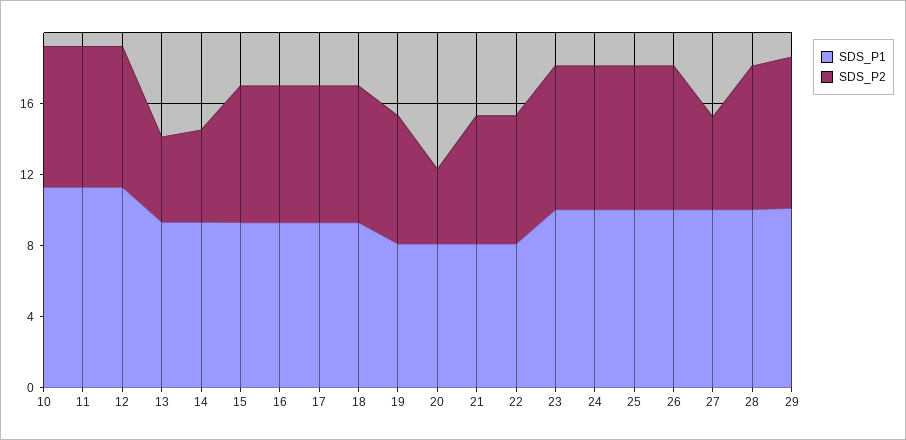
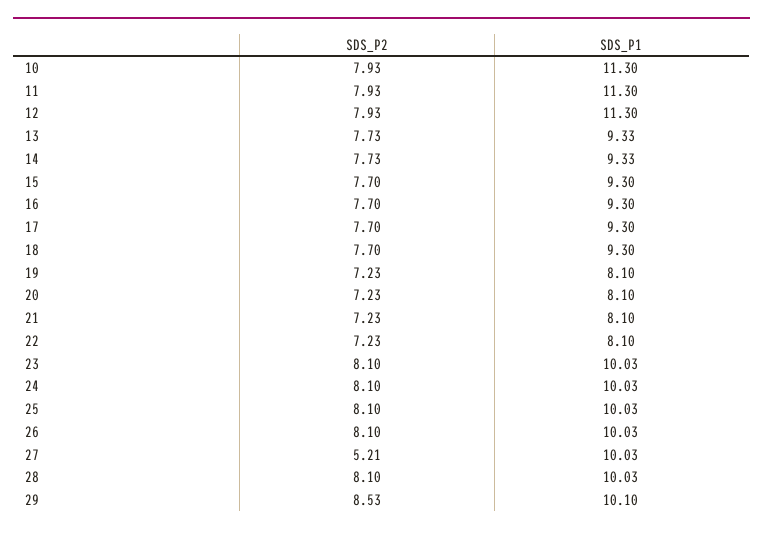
  {
    "SDS_P1": {
      "10": 11.3,
      "11": 11.3,
      "12": 11.3,
      "13": 9.33,
      "14": 9.33,
      "15": 9.3,
      "16": 9.3,
      "17": 9.3,
      "18": 9.3,
      "19": 8.1,
      "20": 8.1,
      "21": 8.1,
      "22": 8.1,
      "23": 10.03,
      "24": 10.03,
      "25": 10.03,
      "26": 10.03,
      "27": 10.03,
      "28": 10.03,
      "29": 10.1
    },
    "SDS_P2": {
      "10": 7.93,
      "11": 7.93,
      "12": 7.93,
-     "13": 5,
+     "13": 7.73,
-     "14": 5,
+     "14": 7.73,
      "15": 7.7,
      "16": 7.7,
      "17": 7.7,
      "18": 7.7,
      "19": 7.23,
-     "20": 4,
+     "20": 7.23,
      "21": 7.23,
      "22": 7.23,
      "23": 8.1,
      "24": 8.1,
      "25": 8.1,
      "26": 8.1,
      "27": 5.21,
      "28": 8.1,
      "29": 8.53
    }
  }

